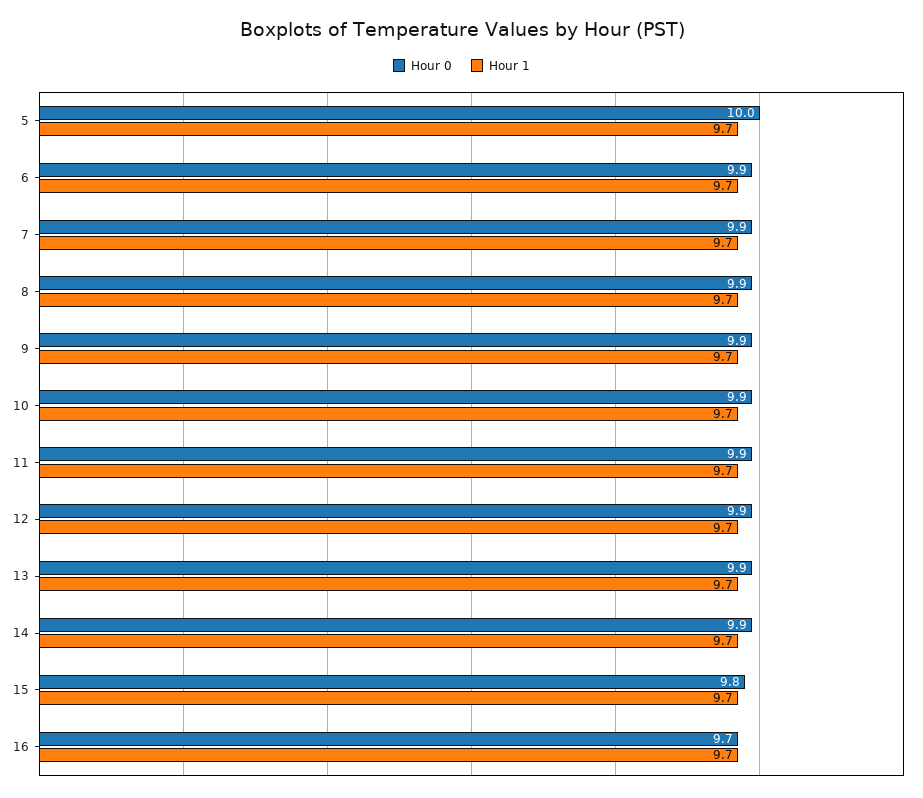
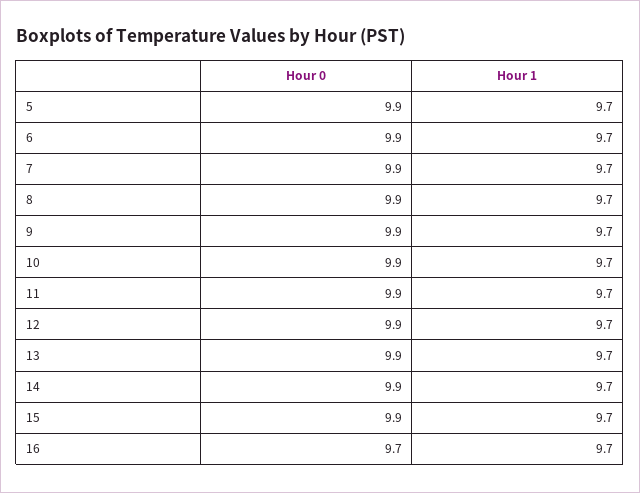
  {
    "Hour 0": {
-     "5": 10,
+     "5": 9.9,
      "6": 9.9,
      "7": 9.9,
      "8": 9.9,
      "9": 9.9,
      "10": 9.9,
      "11": 9.9,
      "12": 9.9,
      "13": 9.9,
      "14": 9.9,
-     "15": 9.8,
+     "15": 9.9,
      "16": 9.7
    },
    "Hour 1": {
      "5": 9.7,
      "6": 9.7,
      "7": 9.7,
      "8": 9.7,
      "9": 9.7,
      "10": 9.7,
      "11": 9.7,
      "12": 9.7,
      "13": 9.7,
      "14": 9.7,
      "15": 9.7,
      "16": 9.7
    }
  }

